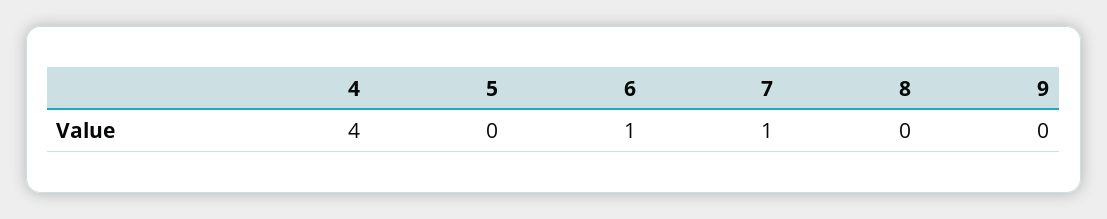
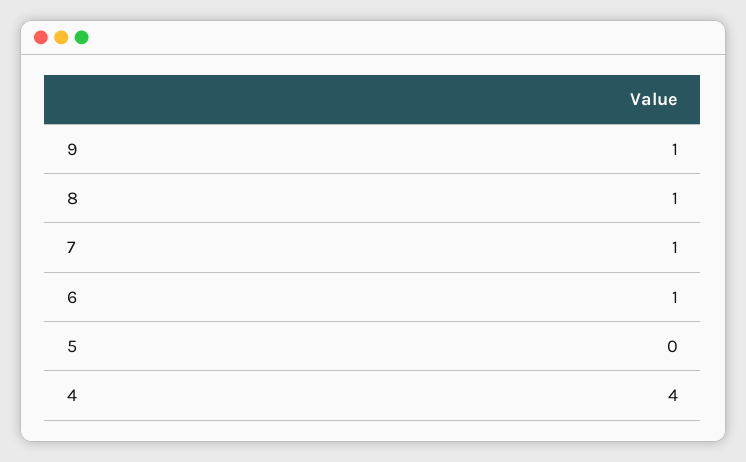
  {
    "4": 4,
    "5": 0,
    "6": 1,
    "7": 1,
-   "8": 0,
+   "8": 1,
-   "9": 0
+   "9": 1
  }

